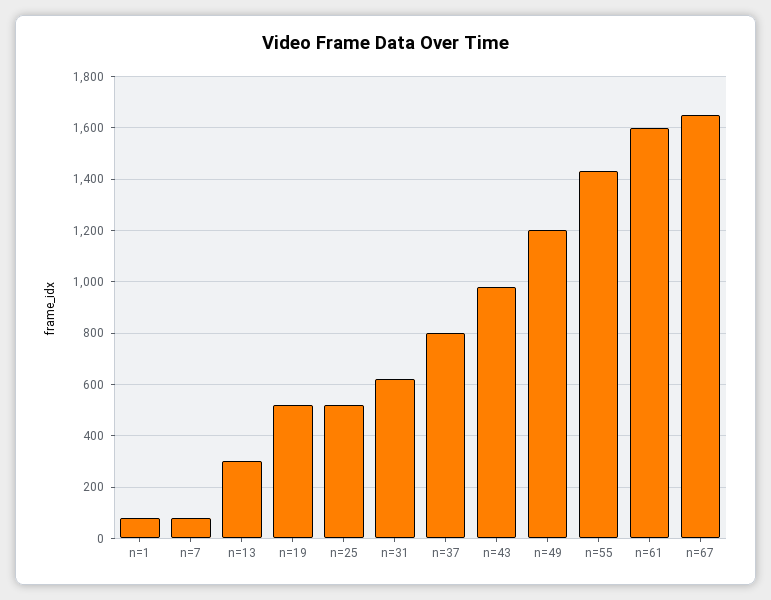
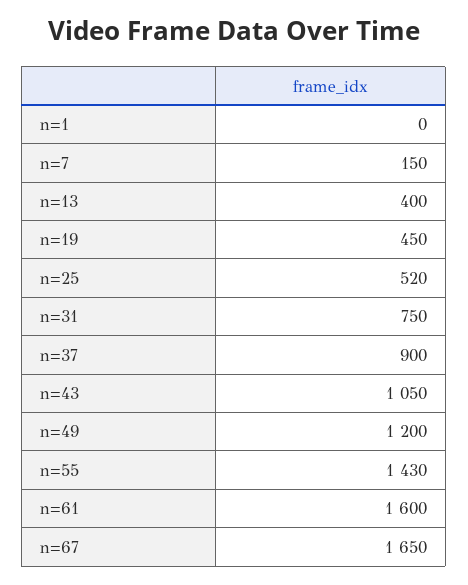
  {
-   "n=1": 75,
+   "n=1": 0,
-   "n=7": 75,
+   "n=7": 150,
-   "n=13": 300,
+   "n=13": 400,
-   "n=19": 525,
+   "n=19": 450,
    "n=25": 520,
-   "n=31": 625,
+   "n=31": 750,
-   "n=37": 800,
+   "n=37": 900,
-   "n=43": 975,
+   "n=43": 1050,
    "n=49": 1200,
    "n=55": 1430,
    "n=61": 1600,
    "n=67": 1650
  }

